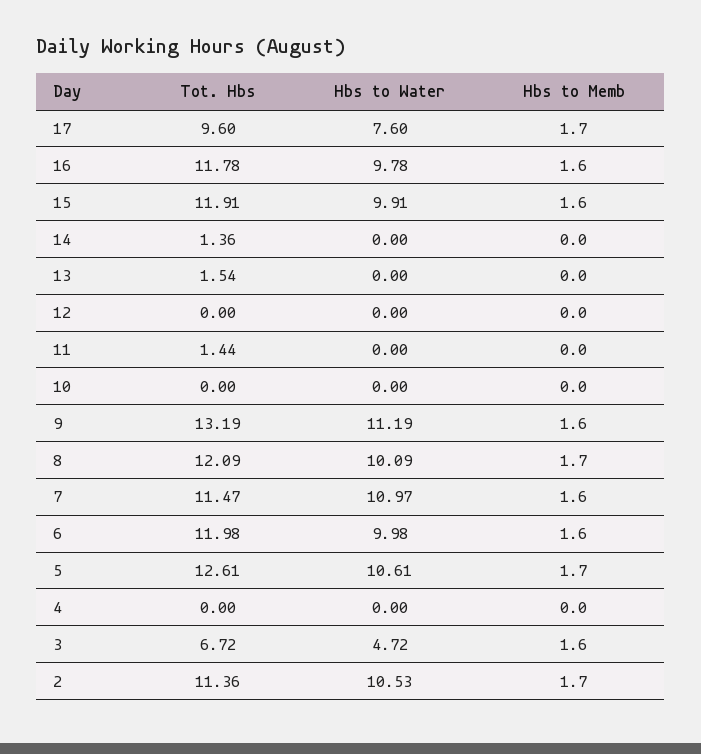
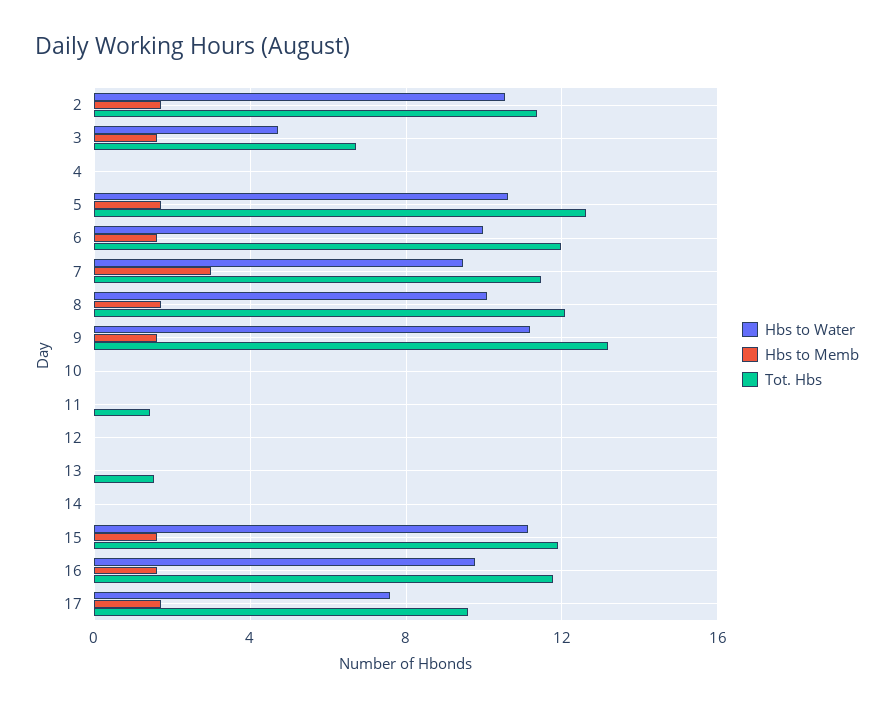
  {
    "Tot. Hbs": {
      "17": 9.6,
      "16": 11.78,
      "15": 11.91,
-     "14": 1.36,
+     "14": 0,
      "13": 1.54,
      "12": 0,
      "11": 1.44,
      "10": 0,
      "9": 13.19,
      "8": 12.09,
      "7": 11.47,
      "6": 11.98,
      "5": 12.61,
      "4": 0,
      "3": 6.72,
      "2": 11.36
    },
    "Hbs to Water": {
      "17": 7.6,
      "16": 9.78,
-     "15": 9.91,
+     "15": 11,
      "14": 0,
      "13": 0,
      "12": 0,
      "11": 0,
      "10": 0,
      "9": 11.19,
      "8": 10.09,
-     "7": 10.97,
+     "7": 9.5,
      "6": 9.98,
      "5": 10.61,
      "4": 0,
      "3": 4.72,
      "2": 10.53
    },
    "Hbs to Memb": {
      "17": 1.7,
      "16": 1.6,
      "15": 1.6,
      "14": 0,
      "13": 0,
      "12": 0,
      "11": 0,
      "10": 0,
      "9": 1.6,
      "8": 1.7,
-     "7": 1.6,
+     "7": 3,
      "6": 1.6,
      "5": 1.7,
      "4": 0,
      "3": 1.6,
      "2": 1.7
    }
  }

